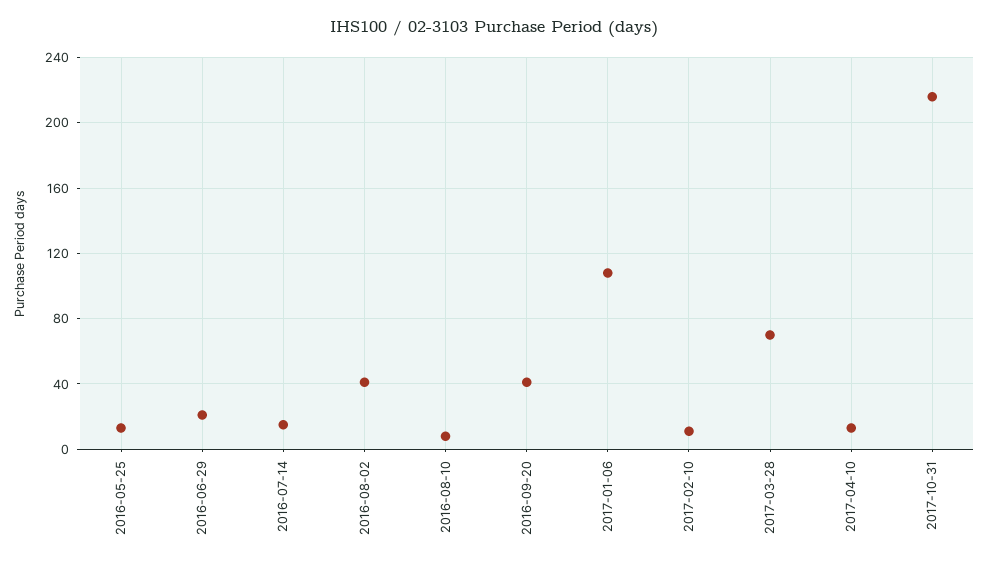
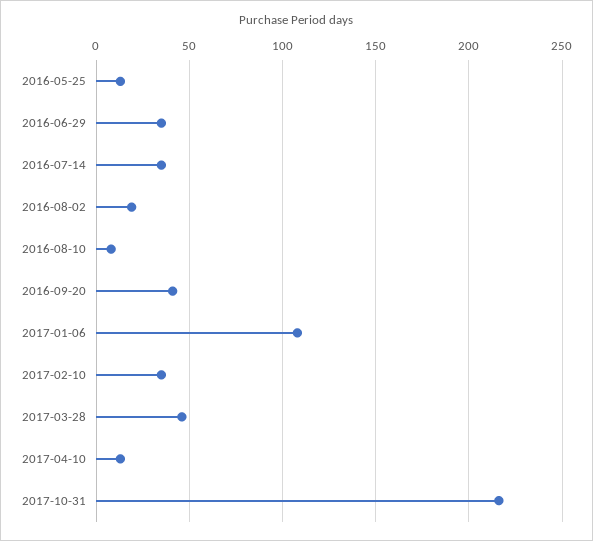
  {
    "2016-05-25": 15,
-   "2016-06-29": 20,
+   "2016-06-29": 35,
-   "2016-07-14": 15,
+   "2016-07-14": 35,
-   "2016-08-02": 40,
+   "2016-08-02": 20,
    "2016-08-10": 10,
    "2016-09-20": 40,
    "2017-01-06": 110,
-   "2017-02-10": 10,
+   "2017-02-10": 35,
-   "2017-03-28": 70,
+   "2017-03-28": 45,
    "2017-04-10": 15,
    "2017-10-31": 215
  }

